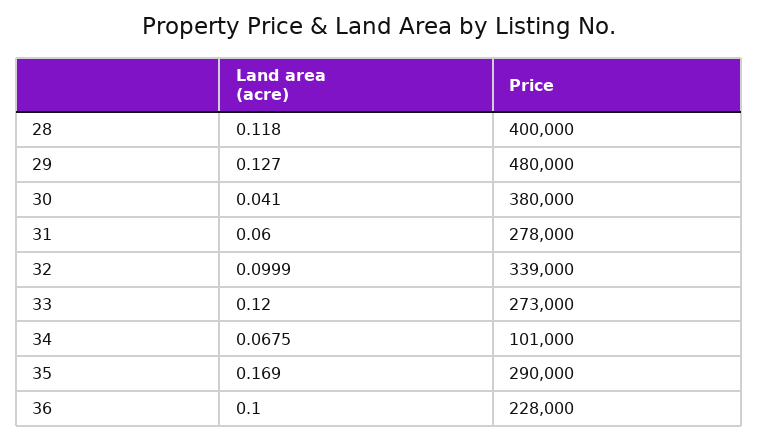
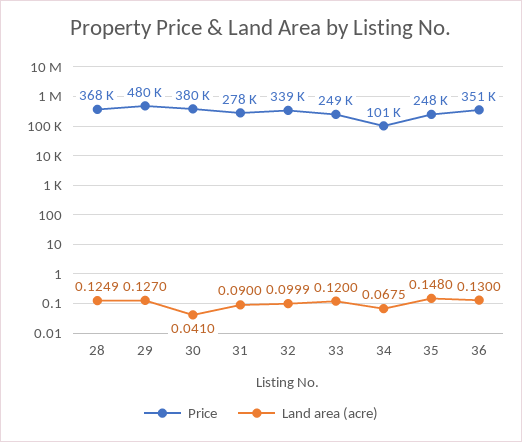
  {
    "Land area (acre)": {
-     "28": 0.118,
+     "28": 0.1249,
      "29": 0.127,
      "30": 0.041,
-     "31": 0.06,
+     "31": 0.09,
      "32": 0.0999,
      "33": 0.12,
      "34": 0.0675,
-     "35": 0.169,
+     "35": 0.148,
-     "36": 0.1
+     "36": 0.13
    },
    "Price": {
-     "28": 400000,
+     "28": 368000,
      "29": 480000,
      "30": 380000,
      "31": 278000,
      "32": 339000,
-     "33": 273000,
+     "33": 249000,
      "34": 101000,
-     "35": 290000,
+     "35": 248000,
-     "36": 228000
+     "36": 351000
    }
  }

